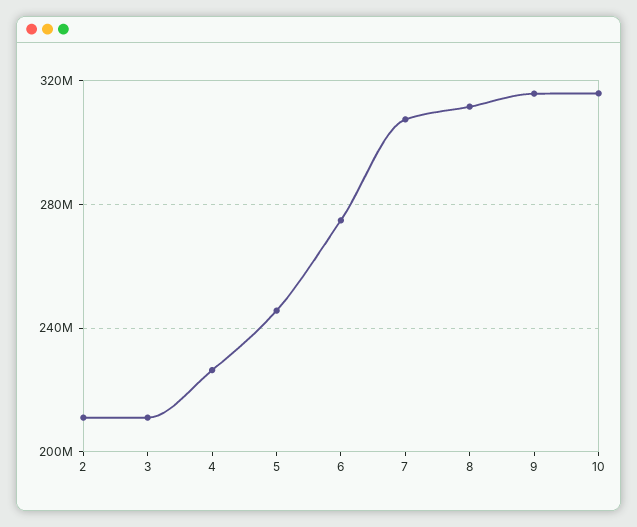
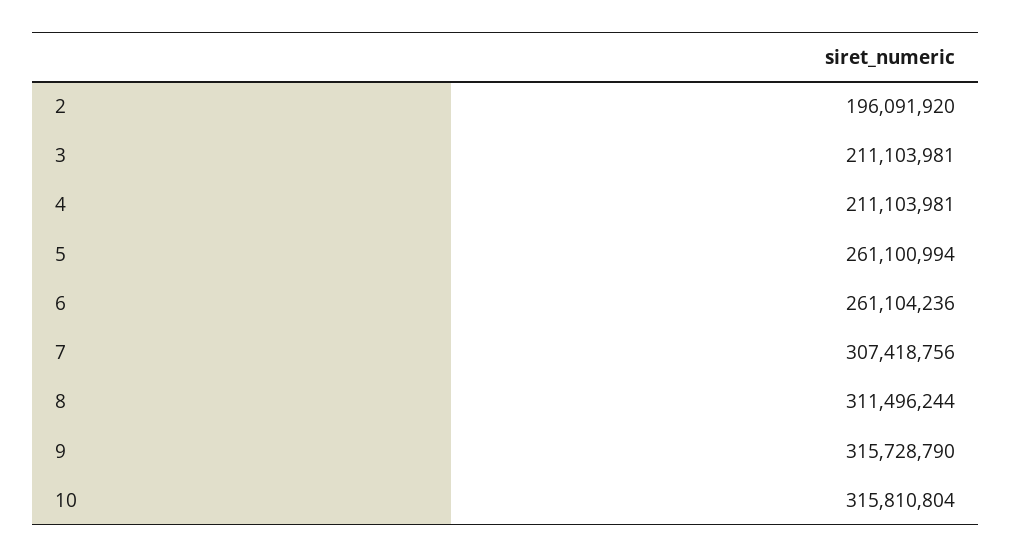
  {
-   "2": 210000000,
+   "2": 196091920,
    "3": 211103981,
-   "4": 225000000,
+   "4": 211103981,
-   "5": 245000000,
+   "5": 261100994,
-   "6": 275000000,
+   "6": 261104236,
    "7": 307418756,
    "8": 311496244,
    "9": 315728790,
    "10": 315810804
  }

